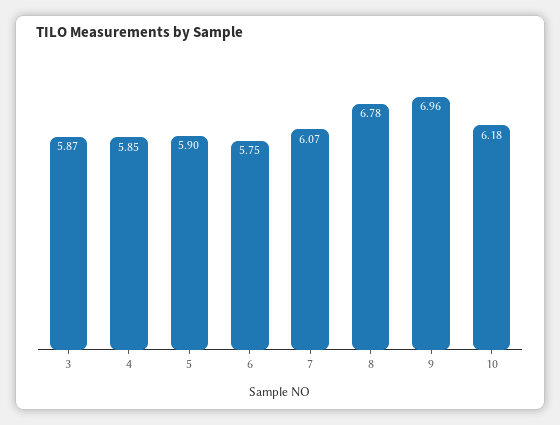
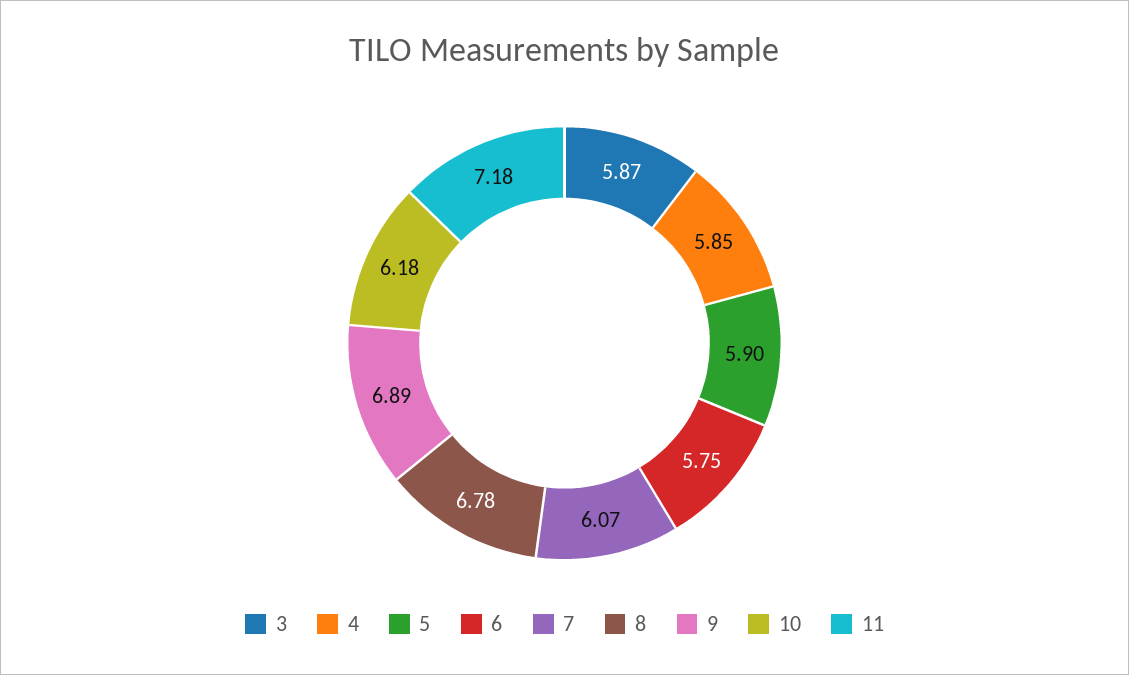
  {
    "3": 5.87,
    "4": 5.85,
    "5": 5.9,
    "6": 5.75,
    "7": 6.07,
    "8": 6.78,
-   "9": 6.96,
+   "9": 6.89,
-   "10": 6.18
+   "10": 6.18,
+   "11": 7.18
  }

